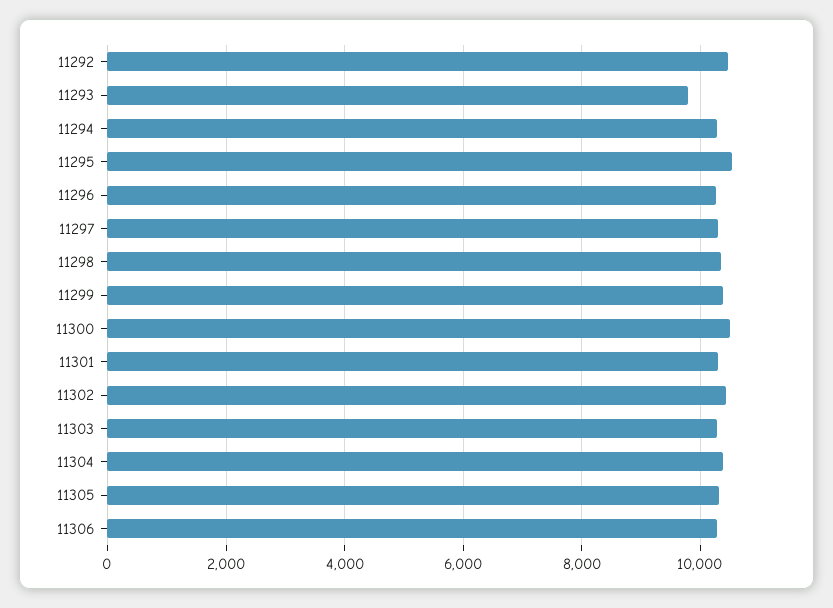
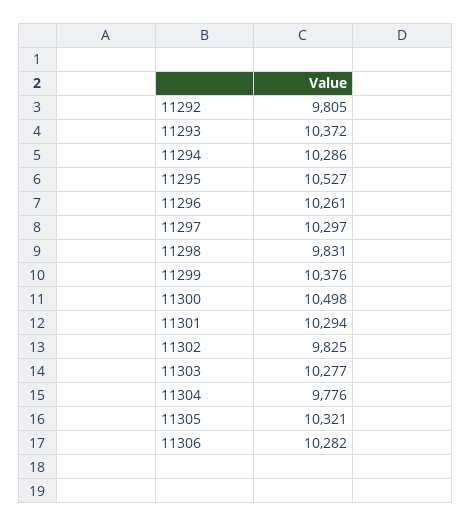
  {
-   "11292": 10400,
+   "11292": 9805,
-   "11293": 9800,
+   "11293": 10372,
    "11294": 10286,
    "11295": 10527,
    "11296": 10261,
    "11297": 10297,
-   "11298": 10400,
+   "11298": 9831,
    "11299": 10376,
    "11300": 10498,
    "11301": 10294,
-   "11302": 10400,
+   "11302": 9825,
    "11303": 10277,
-   "11304": 10400,
+   "11304": 9776,
    "11305": 10321,
    "11306": 10282
  }

